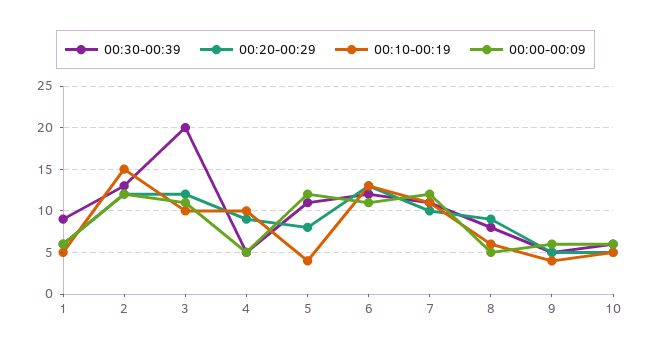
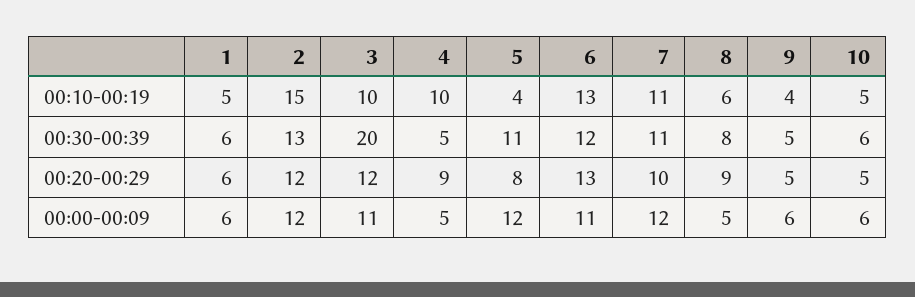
  {
    "00:30-00:39": {
-     "1": 9,
+     "1": 6,
      "2": 13,
      "3": 20,
      "4": 5,
      "5": 11,
      "6": 12,
      "7": 11,
      "8": 8,
      "9": 5,
      "10": 6
    },
    "00:20-00:29": {
      "1": 6,
      "2": 12,
      "3": 12,
      "4": 9,
      "5": 8,
      "6": 13,
      "7": 10,
      "8": 9,
      "9": 5,
      "10": 5
    },
    "00:10-00:19": {
      "1": 5,
      "2": 15,
      "3": 10,
      "4": 10,
      "5": 4,
      "6": 13,
      "7": 11,
      "8": 6,
      "9": 4,
      "10": 5
    },
    "00:00-00:09": {
      "1": 6,
      "2": 12,
      "3": 11,
      "4": 5,
      "5": 12,
      "6": 11,
      "7": 12,
      "8": 5,
      "9": 6,
      "10": 6
    }
  }

